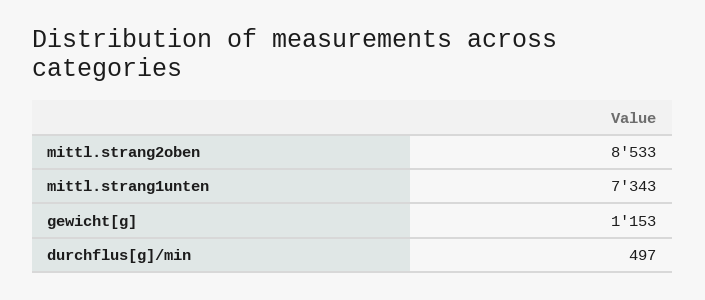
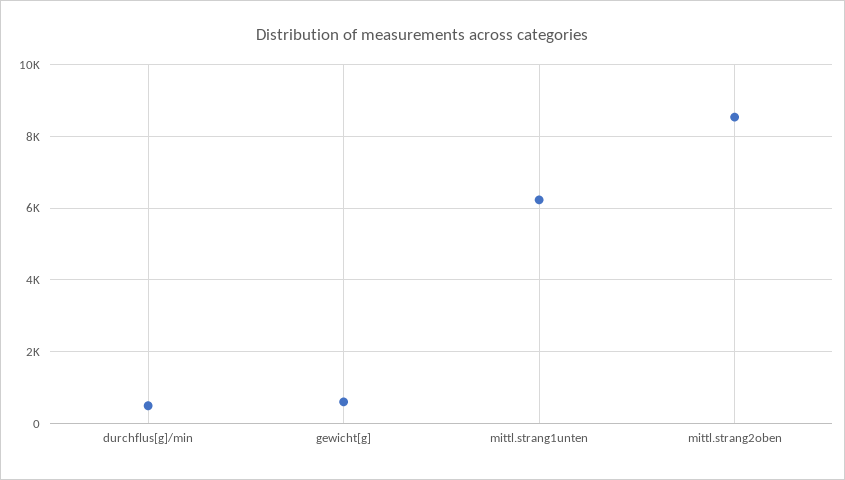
  {
    "mittl.strang2oben": 8533,
-   "mittl.strang1unten": 7343,
+   "mittl.strang1unten": 6200,
-   "gewicht[g]": 1153,
+   "gewicht[g]": 600,
    "durchflus[g]/min": 497
  }

